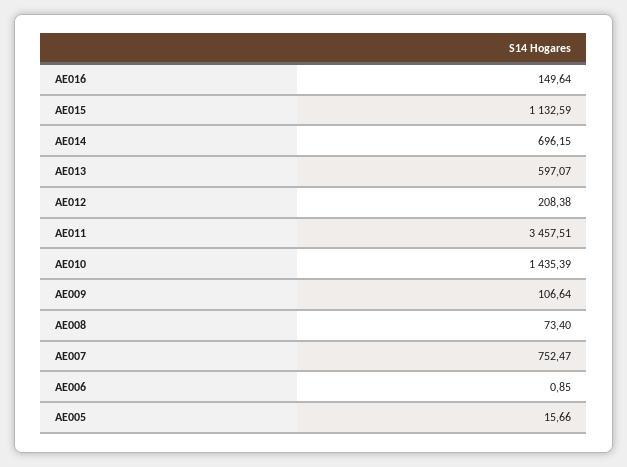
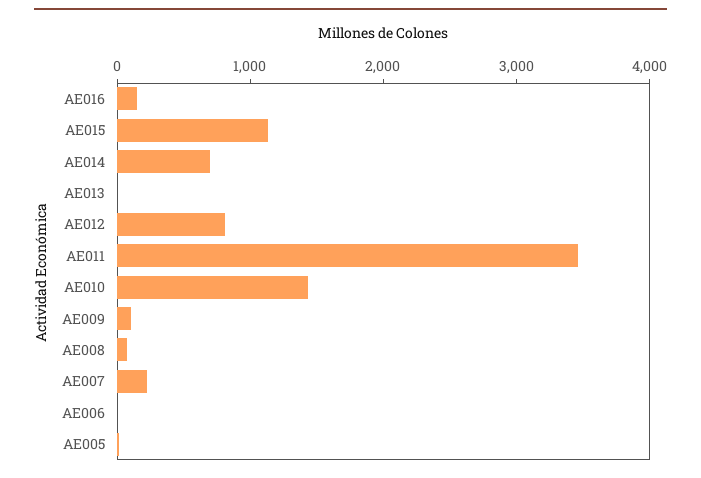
  {
    "AE016": 149.64,
    "AE015": 1132.59,
    "AE014": 696.15,
-   "AE013": 597.07,
+   "AE013": 0,
-   "AE012": 208.38,
+   "AE012": 800,
    "AE011": 3457.51,
    "AE010": 1435.39,
    "AE009": 106.64,
    "AE008": 73.4,
-   "AE007": 752.47,
+   "AE007": 200,
    "AE006": 0.85,
    "AE005": 15.66
  }

